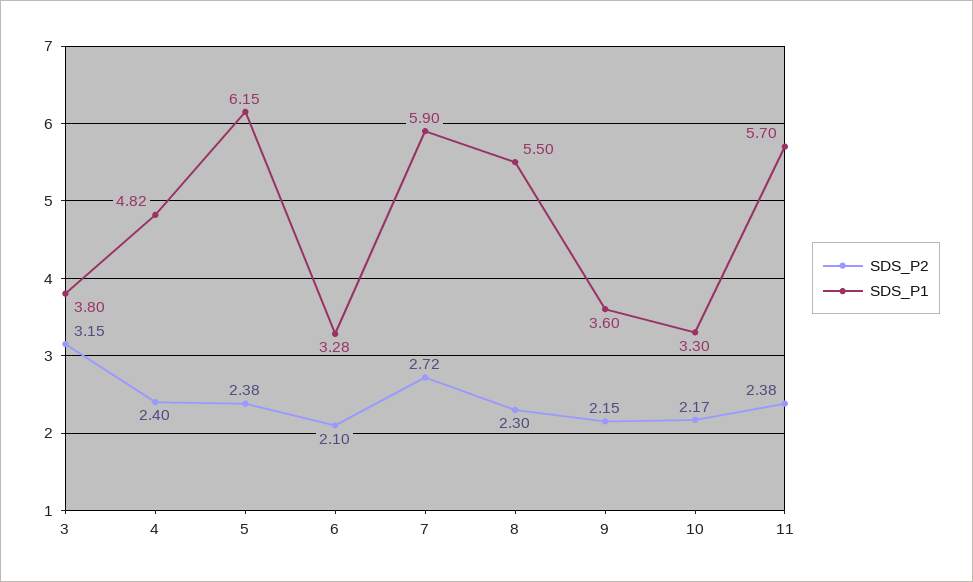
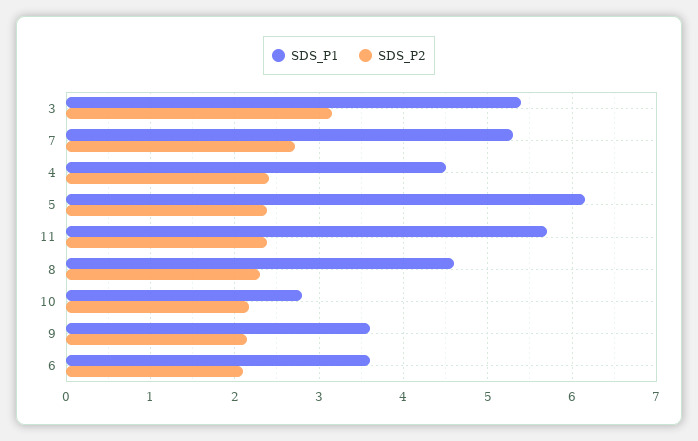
  {
    "SDS_P2": {
      "3": 3.15,
      "4": 2.4,
      "5": 2.38,
      "6": 2.1,
      "7": 2.72,
      "8": 2.3,
      "9": 2.15,
      "10": 2.17,
      "11": 2.38
    },
    "SDS_P1": {
-     "3": 3.8,
+     "3": 5.4,
-     "4": 4.82,
+     "4": 4.5,
      "5": 6.15,
-     "6": 3.28,
+     "6": 3.6,
-     "7": 5.9,
+     "7": 5.3,
-     "8": 5.5,
+     "8": 4.6,
      "9": 3.6,
-     "10": 3.3,
+     "10": 2.8,
      "11": 5.7
    }
  }

